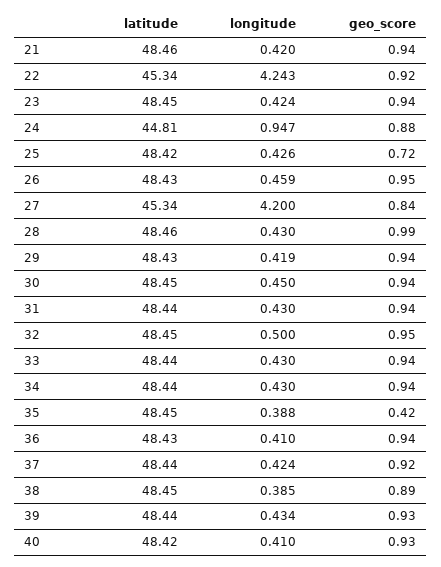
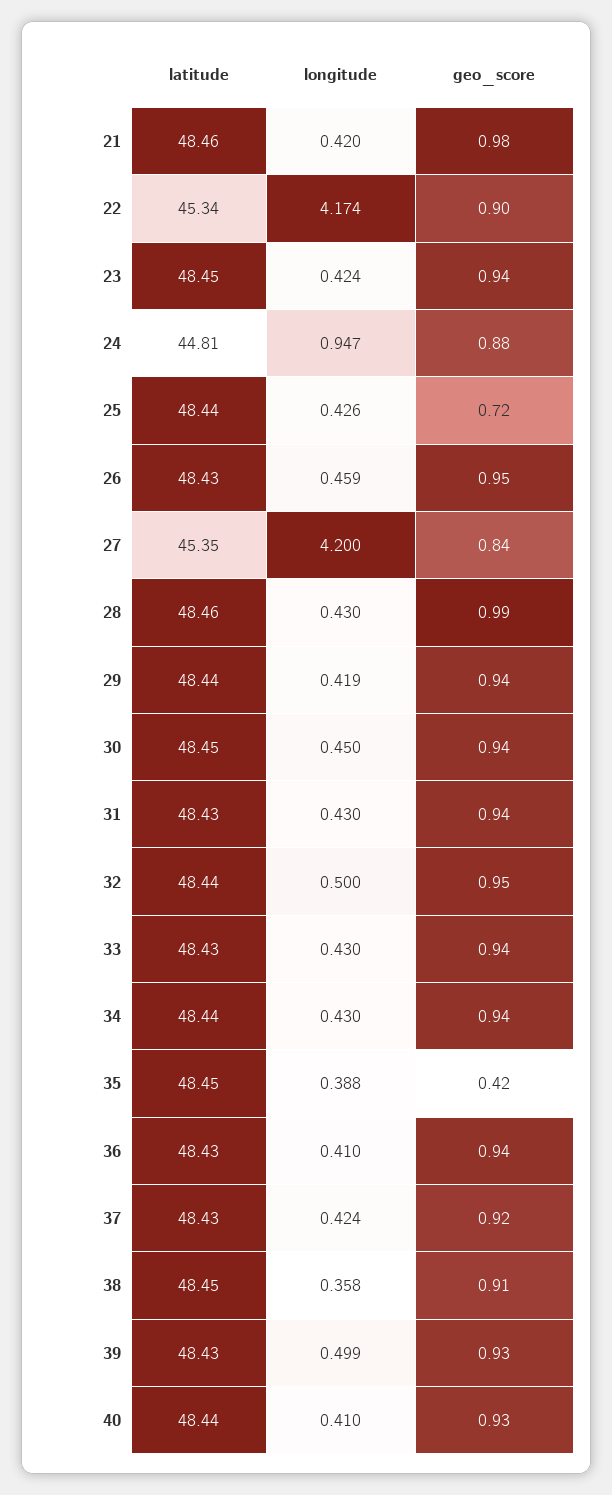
  {
    "latitude": {
      "21": 48.46,
      "22": 45.34,
      "23": 48.45,
      "24": 44.81,
-     "25": 48.42,
+     "25": 48.44,
      "26": 48.43,
-     "27": 45.34,
+     "27": 45.35,
      "28": 48.46,
-     "29": 48.43,
+     "29": 48.44,
      "30": 48.45,
-     "31": 48.44,
+     "31": 48.43,
-     "32": 48.45,
+     "32": 48.44,
-     "33": 48.44,
+     "33": 48.43,
      "34": 48.44,
      "35": 48.45,
      "36": 48.43,
-     "37": 48.44,
+     "37": 48.43,
      "38": 48.45,
-     "39": 48.44,
+     "39": 48.43,
-     "40": 48.42
+     "40": 48.44
    },
    "longitude": {
      "21": 0.42,
-     "22": 4.243,
+     "22": 4.174,
      "23": 0.424,
      "24": 0.947,
      "25": 0.426,
      "26": 0.459,
      "27": 4.2,
      "28": 0.43,
      "29": 0.419,
      "30": 0.45,
      "31": 0.43,
      "32": 0.5,
      "33": 0.43,
      "34": 0.43,
      "35": 0.388,
      "36": 0.41,
      "37": 0.424,
-     "38": 0.385,
+     "38": 0.358,
-     "39": 0.434,
+     "39": 0.499,
      "40": 0.41
    },
    "geo_score": {
-     "21": 0.94,
+     "21": 0.98,
-     "22": 0.92,
+     "22": 0.9,
      "23": 0.94,
      "24": 0.88,
      "25": 0.72,
      "26": 0.95,
      "27": 0.84,
      "28": 0.99,
      "29": 0.94,
      "30": 0.94,
      "31": 0.94,
      "32": 0.95,
      "33": 0.94,
      "34": 0.94,
      "35": 0.42,
      "36": 0.94,
      "37": 0.92,
-     "38": 0.89,
+     "38": 0.91,
      "39": 0.93,
      "40": 0.93
    }
  }

